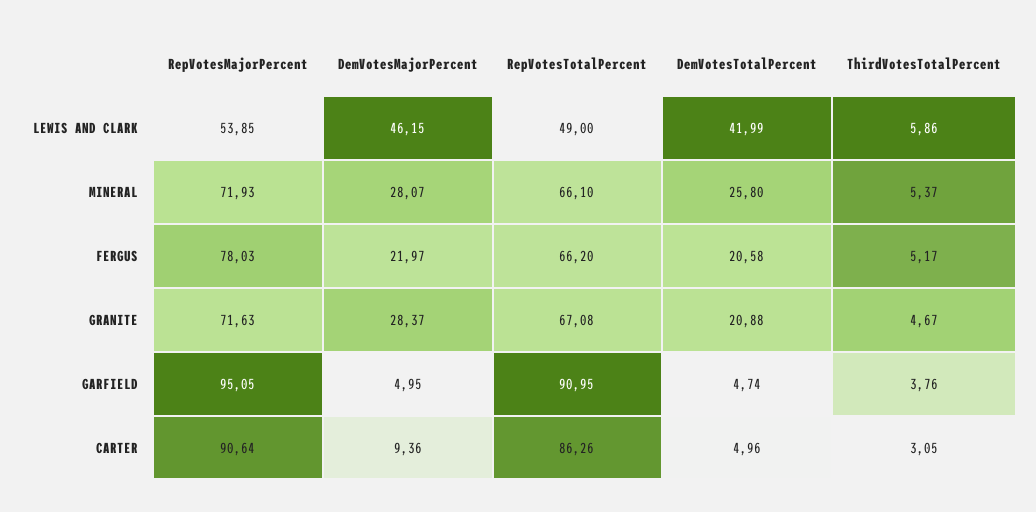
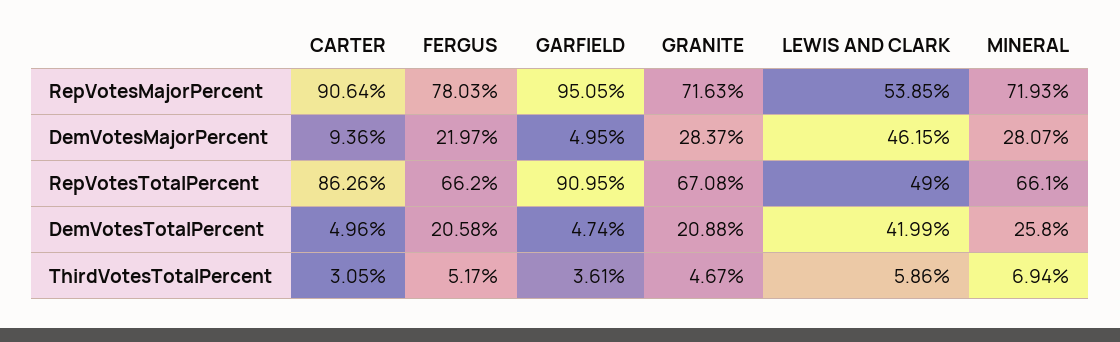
  {
    "RepVotesMajorPercent": {
      "LEWIS AND CLARK": 53.85,
      "MINERAL": 71.93,
      "FERGUS": 78.03,
      "GRANITE": 71.63,
      "GARFIELD": 95.05,
      "CARTER": 90.64
    },
    "DemVotesMajorPercent": {
      "LEWIS AND CLARK": 46.15,
      "MINERAL": 28.07,
      "FERGUS": 21.97,
      "GRANITE": 28.37,
      "GARFIELD": 4.95,
      "CARTER": 9.36
    },
    "RepVotesTotalPercent": {
      "LEWIS AND CLARK": 49,
      "MINERAL": 66.1,
      "FERGUS": 66.2,
      "GRANITE": 67.08,
      "GARFIELD": 90.95,
      "CARTER": 86.26
    },
    "DemVotesTotalPercent": {
      "LEWIS AND CLARK": 41.99,
      "MINERAL": 25.8,
      "FERGUS": 20.58,
      "GRANITE": 20.88,
      "GARFIELD": 4.74,
      "CARTER": 4.96
    },
    "ThirdVotesTotalPercent": {
      "LEWIS AND CLARK": 5.86,
-     "MINERAL": 5.37,
+     "MINERAL": 6.94,
      "FERGUS": 5.17,
      "GRANITE": 4.67,
-     "GARFIELD": 3.76,
+     "GARFIELD": 3.61,
      "CARTER": 3.05
    }
  }

